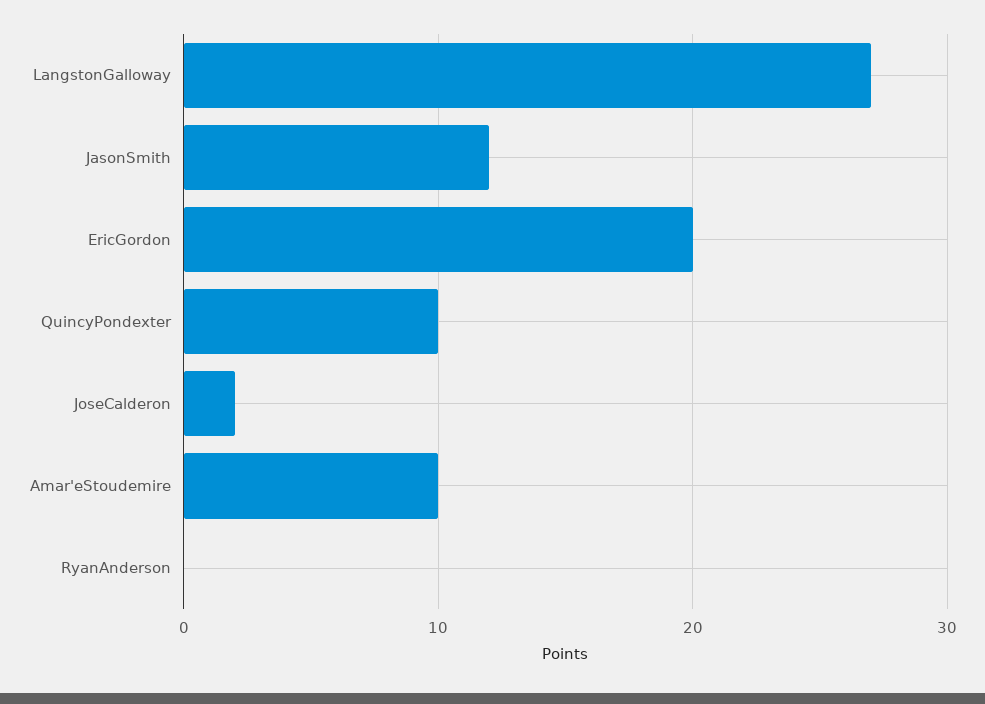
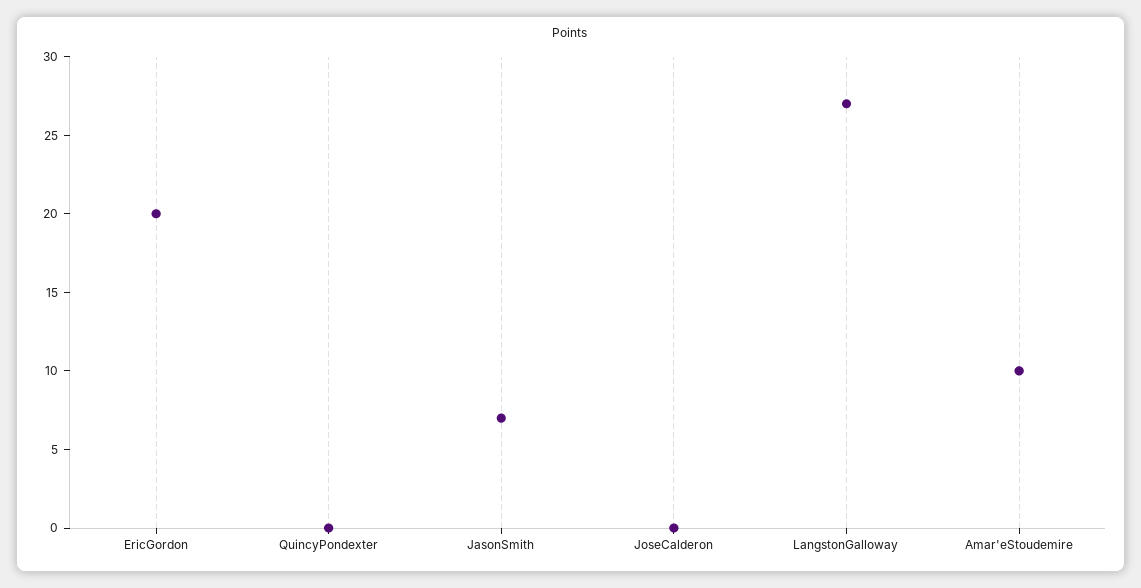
  {
    "LangstonGalloway": 27,
-   "JasonSmith": 12,
+   "JasonSmith": 7,
    "EricGordon": 20,
-   "QuincyPondexter": 10,
+   "QuincyPondexter": 0,
-   "JoseCalderon": 2,
+   "JoseCalderon": 0,
-   "Amar'eStoudemire": 10,
+   "Amar'eStoudemire": 10
-   "RyanAnderson": 0
  }

